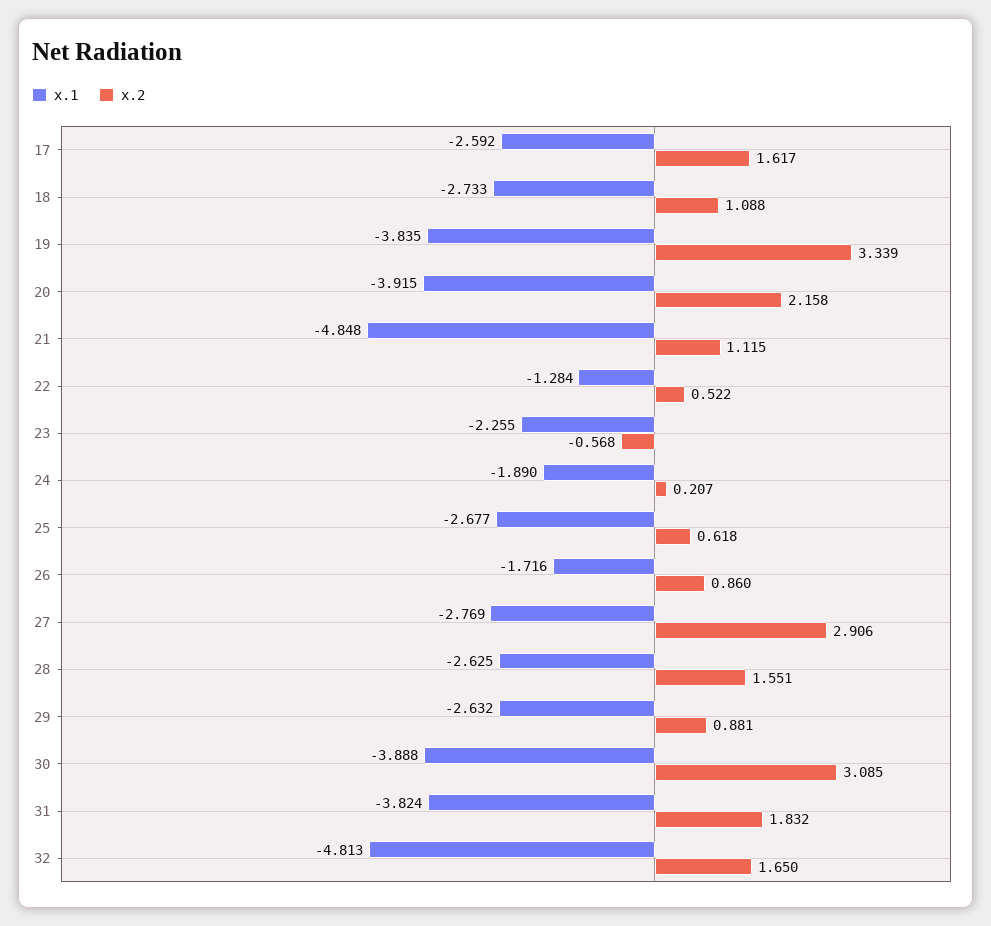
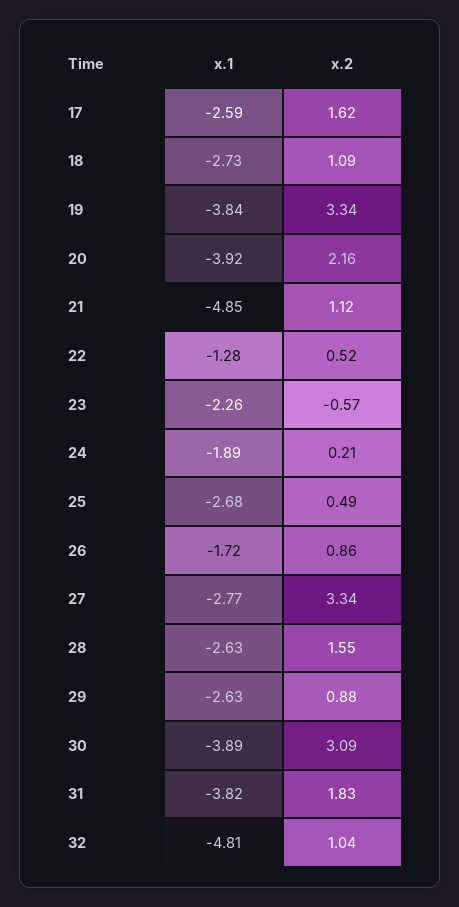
  {
    "x.1": {
      "17": -2.592,
      "18": -2.733,
      "19": -3.835,
      "20": -3.915,
      "21": -4.848,
      "22": -1.284,
      "23": -2.255,
      "24": -1.89,
      "25": -2.677,
      "26": -1.716,
      "27": -2.769,
      "28": -2.625,
      "29": -2.632,
      "30": -3.888,
      "31": -3.824,
      "32": -4.813
    },
    "x.2": {
      "17": 1.617,
      "18": 1.088,
      "19": 3.339,
      "20": 2.158,
      "21": 1.115,
      "22": 0.522,
      "23": -0.568,
      "24": 0.207,
-     "25": 0.618,
+     "25": 0.49,
      "26": 0.86,
-     "27": 2.906,
+     "27": 3.34,
      "28": 1.551,
      "29": 0.881,
      "30": 3.085,
      "31": 1.832,
-     "32": 1.65
+     "32": 1.04
    }
  }

